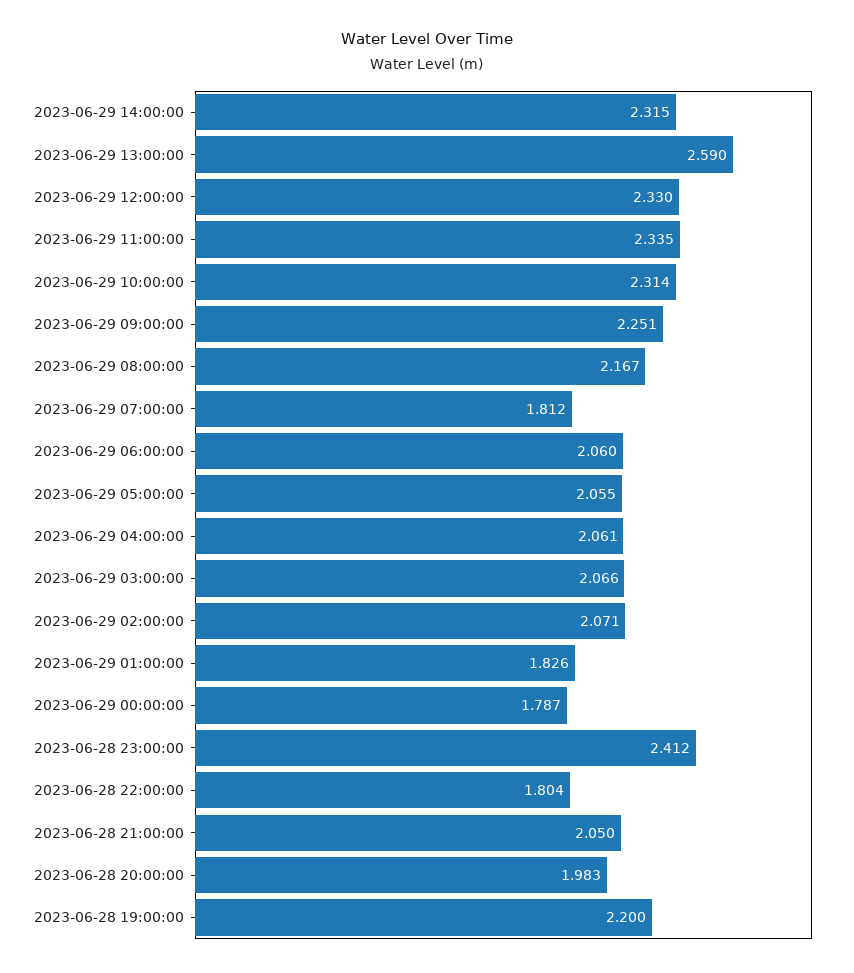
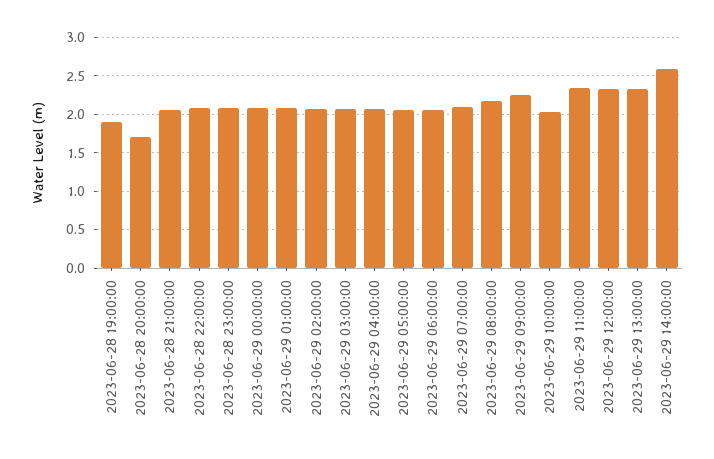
  {
-   "2023-06-29 14:00:00": 2.315,
+   "2023-06-29 14:00:00": 2.6,
-   "2023-06-29 13:00:00": 2.59,
+   "2023-06-29 13:00:00": 2.3,
    "2023-06-29 12:00:00": 2.33,
    "2023-06-29 11:00:00": 2.335,
-   "2023-06-29 10:00:00": 2.314,
+   "2023-06-29 10:00:00": 2,
    "2023-06-29 09:00:00": 2.251,
    "2023-06-29 08:00:00": 2.167,
-   "2023-06-29 07:00:00": 1.812,
+   "2023-06-29 07:00:00": 2.1,
    "2023-06-29 06:00:00": 2.06,
    "2023-06-29 05:00:00": 2.055,
    "2023-06-29 04:00:00": 2.061,
    "2023-06-29 03:00:00": 2.066,
    "2023-06-29 02:00:00": 2.071,
-   "2023-06-29 01:00:00": 1.826,
+   "2023-06-29 01:00:00": 2.1,
-   "2023-06-29 00:00:00": 1.787,
+   "2023-06-29 00:00:00": 2.1,
-   "2023-06-28 23:00:00": 2.412,
+   "2023-06-28 23:00:00": 2.1,
-   "2023-06-28 22:00:00": 1.804,
+   "2023-06-28 22:00:00": 2.1,
    "2023-06-28 21:00:00": 2.05,
-   "2023-06-28 20:00:00": 1.983,
+   "2023-06-28 20:00:00": 1.7,
-   "2023-06-28 19:00:00": 2.2
+   "2023-06-28 19:00:00": 1.9
  }

